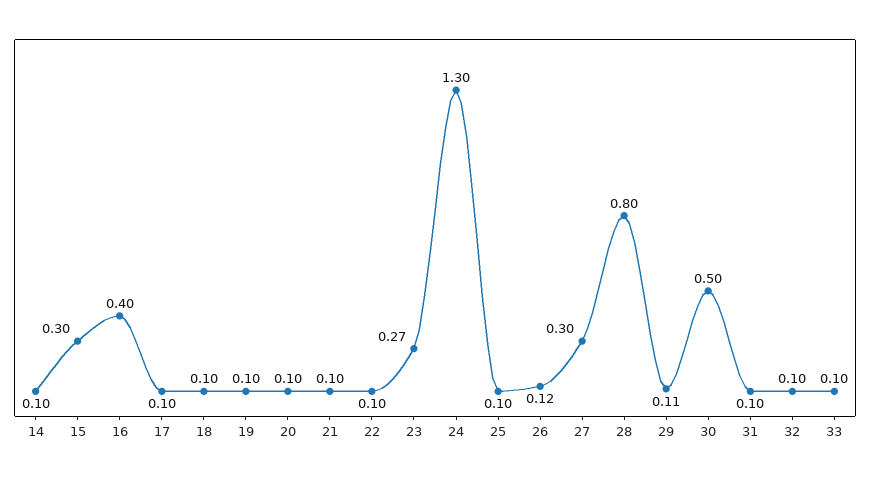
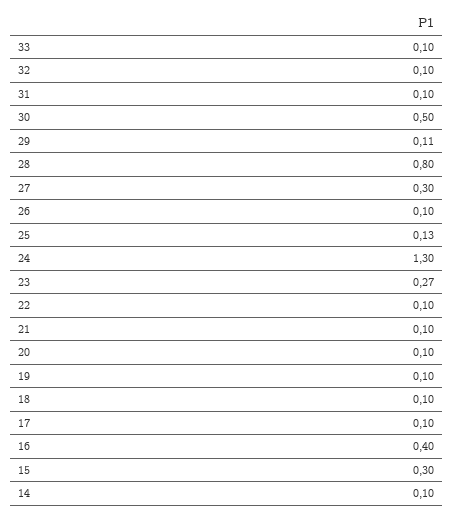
  {
    "14": 0.1,
    "15": 0.3,
    "16": 0.4,
    "17": 0.1,
    "18": 0.1,
    "19": 0.1,
    "20": 0.1,
    "21": 0.1,
    "22": 0.1,
    "23": 0.27,
    "24": 1.3,
-   "25": 0.1,
+   "25": 0.13,
-   "26": 0.12,
+   "26": 0.1,
    "27": 0.3,
    "28": 0.8,
    "29": 0.11,
    "30": 0.5,
    "31": 0.1,
    "32": 0.1,
    "33": 0.1
  }

